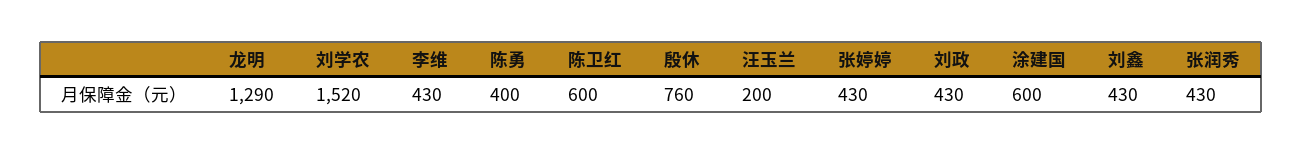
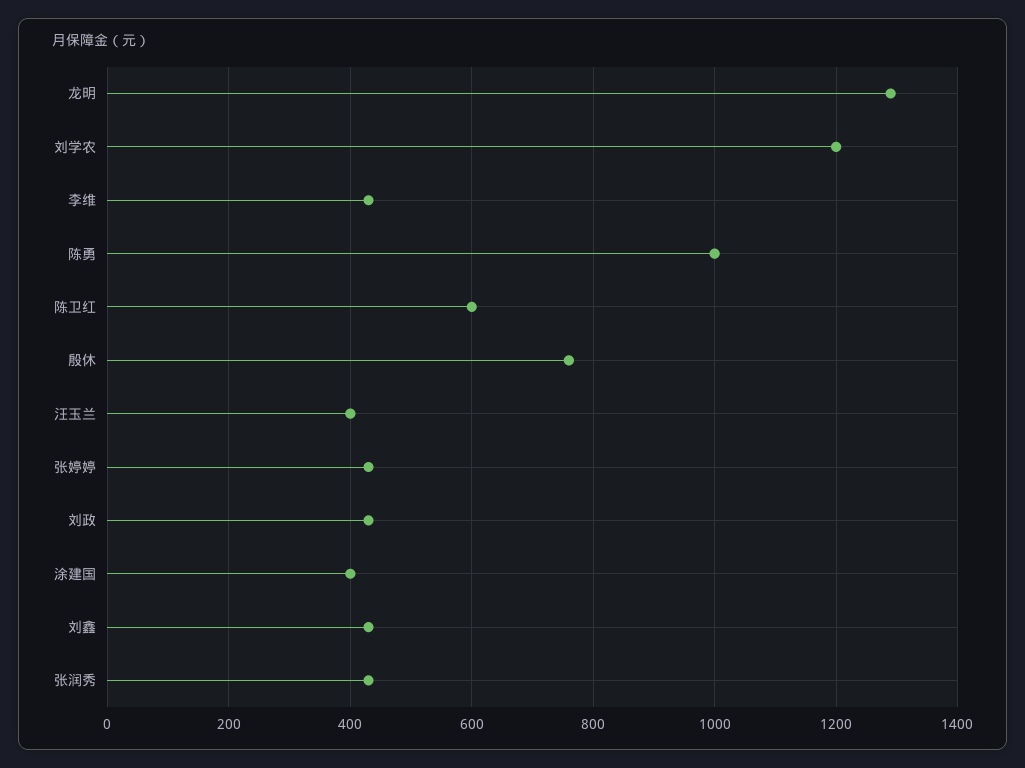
  {
    "龙明": 1290,
-   "刘学农": 1520,
+   "刘学农": 1200,
    "李维": 430,
-   "陈勇": 400,
+   "陈勇": 1000,
    "陈卫红": 600,
    "殷休": 760,
-   "汪玉兰": 200,
+   "汪玉兰": 400,
    "张婷婷": 430,
    "刘政": 430,
-   "涂建国": 600,
+   "涂建国": 400,
    "刘鑫": 430,
    "张润秀": 430
  }

